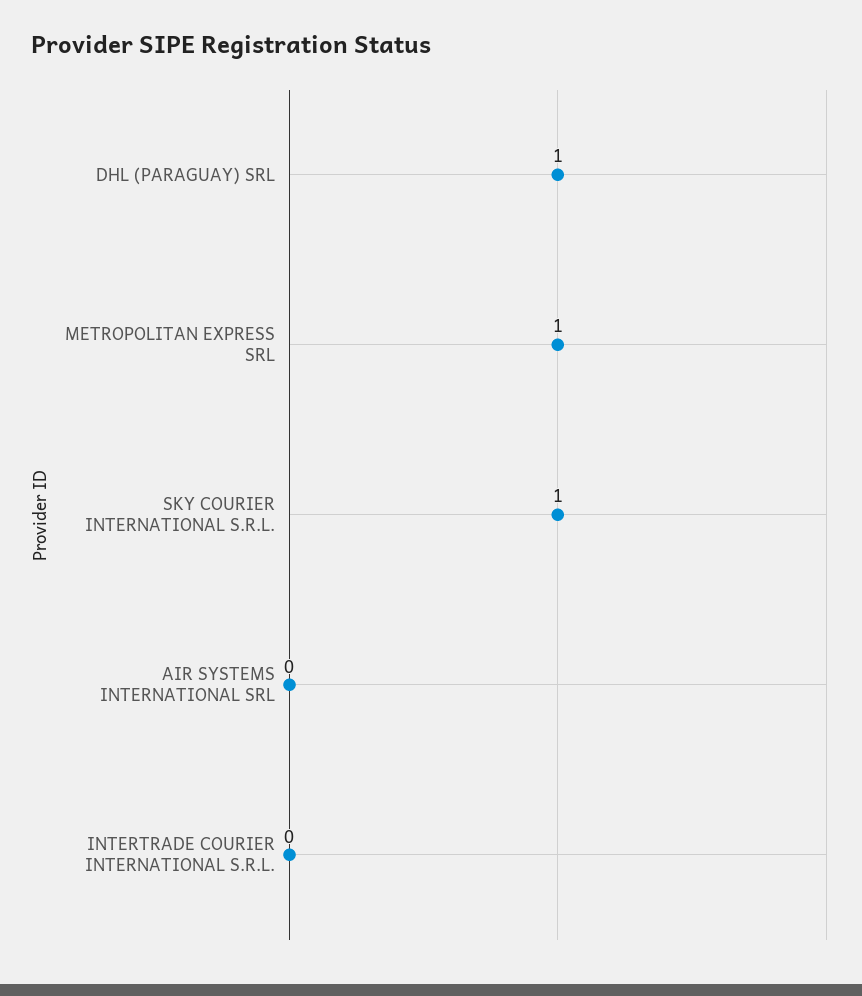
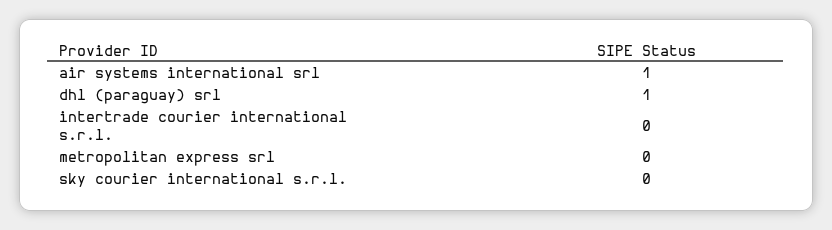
  {
    "DHL (PARAGUAY) SRL": 1,
-   "METROPOLITAN EXPRESS SRL": 1,
+   "METROPOLITAN EXPRESS SRL": 0,
-   "SKY COURIER INTERNATIONAL S.R.L.": 1,
+   "SKY COURIER INTERNATIONAL S.R.L.": 0,
-   "AIR SYSTEMS INTERNATIONAL SRL": 0,
+   "AIR SYSTEMS INTERNATIONAL SRL": 1,
    "INTERTRADE COURIER INTERNATIONAL S.R.L.": 0
  }

